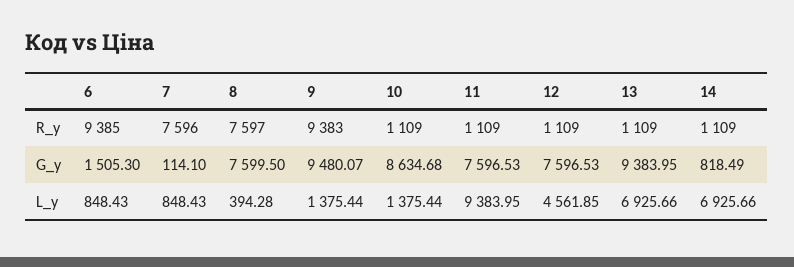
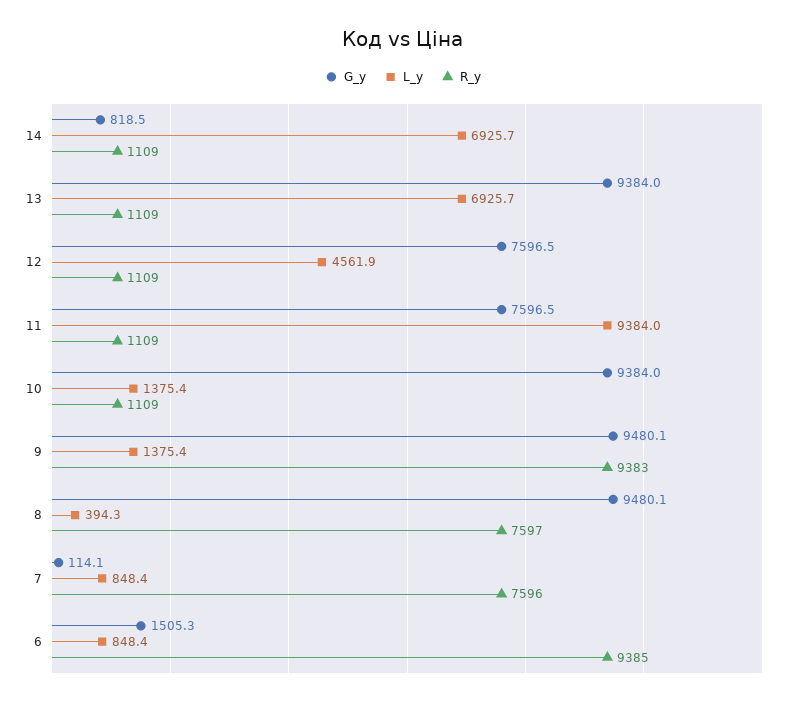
  {
    "R_y": {
      "6": 9385,
      "7": 7596,
      "8": 7597,
      "9": 9383,
      "10": 1109,
      "11": 1109,
      "12": 1109,
      "13": 1109,
      "14": 1109
    },
    "G_y": {
      "6": 1505.3,
      "7": 114.1,
-     "8": 7599.5,
+     "8": 9480.1,
      "9": 9480.07,
-     "10": 8634.68,
+     "10": 9384,
      "11": 7596.53,
      "12": 7596.53,
      "13": 9383.95,
      "14": 818.49
    },
    "L_y": {
      "6": 848.43,
      "7": 848.43,
      "8": 394.28,
      "9": 1375.44,
      "10": 1375.44,
      "11": 9383.95,
      "12": 4561.85,
      "13": 6925.66,
      "14": 6925.66
    }
  }

